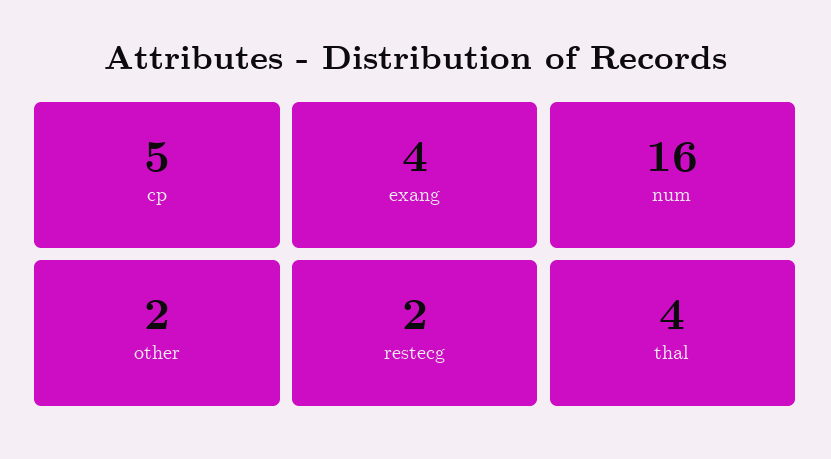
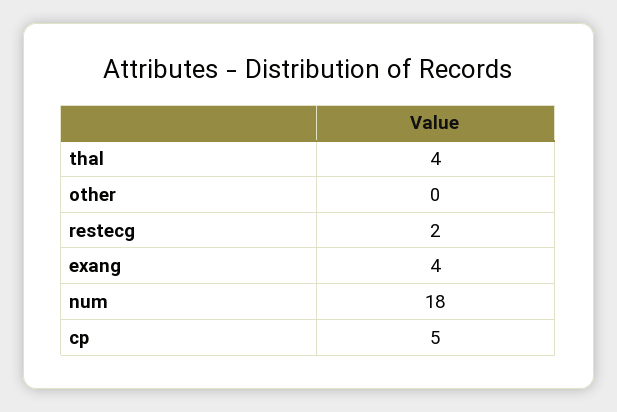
  {
    "cp": 5,
    "exang": 4,
-   "num": 16,
+   "num": 18,
-   "other": 2,
+   "other": 0,
    "restecg": 2,
    "thal": 4
  }

